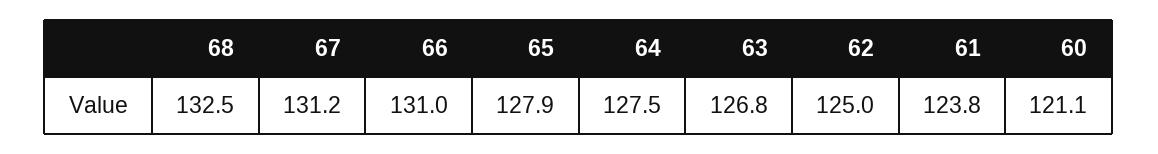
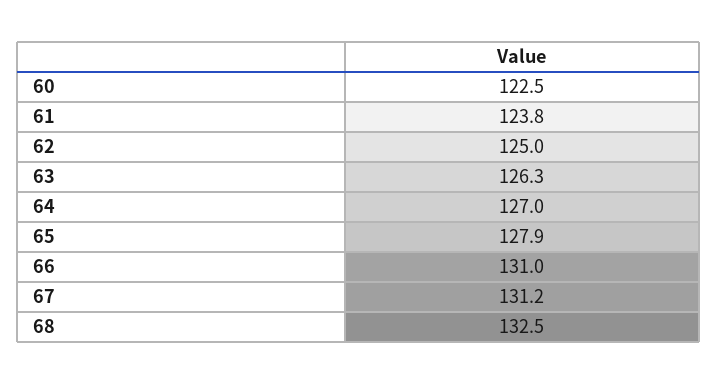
  {
    "68": 132.5,
    "67": 131.2,
    "66": 131,
    "65": 127.9,
-   "64": 127.5,
+   "64": 127,
-   "63": 126.8,
+   "63": 126.3,
    "62": 125,
    "61": 123.8,
-   "60": 121.1
+   "60": 122.5
  }

